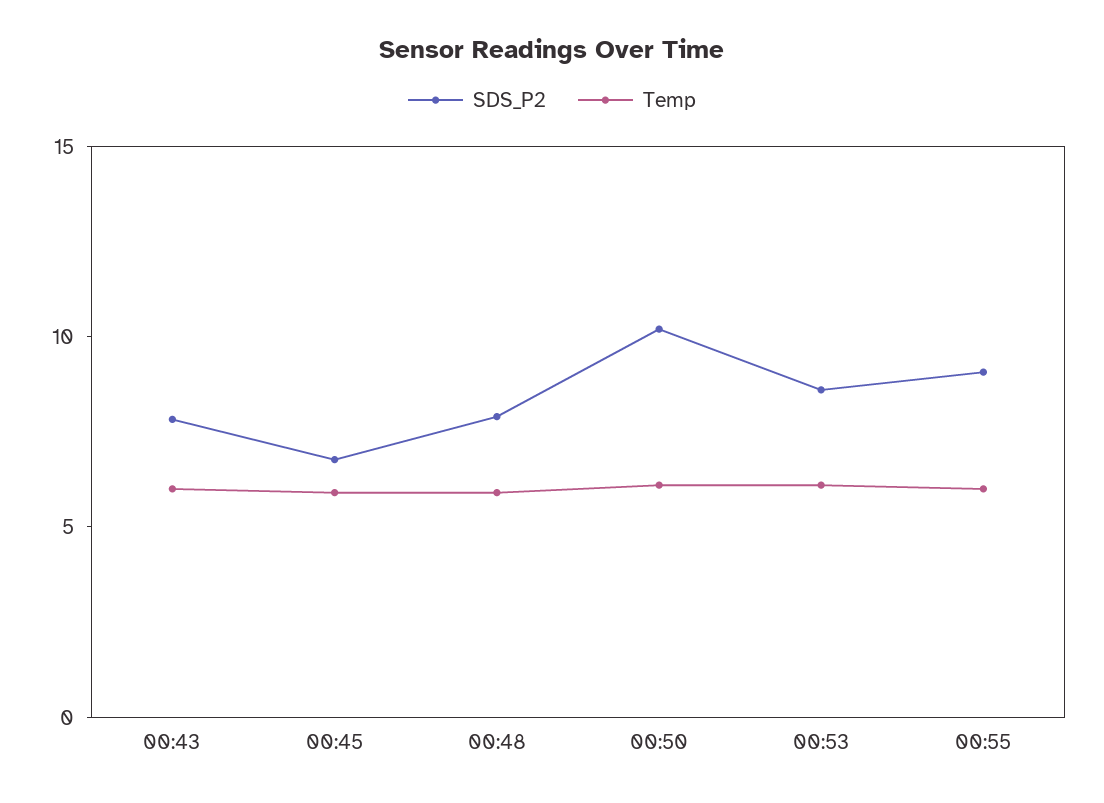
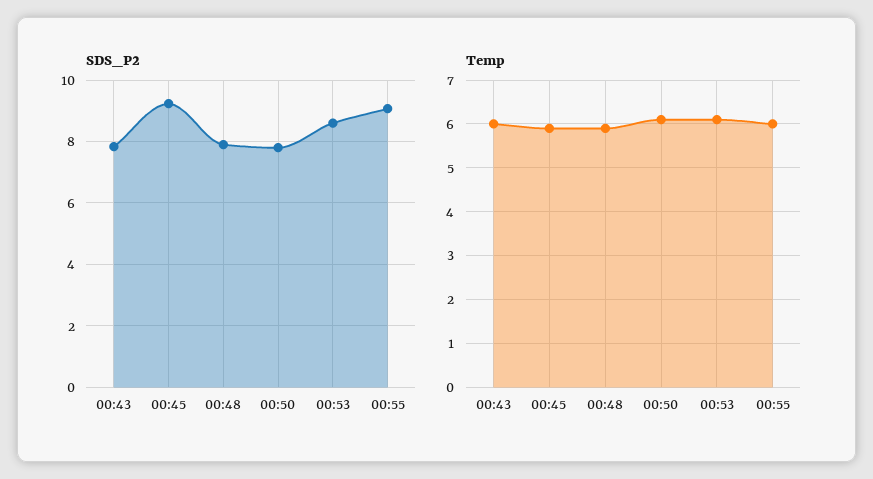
  {
    "SDS_P2": {
      "00:43": 7.8,
-     "00:45": 7,
+     "00:45": 9.2,
      "00:48": 8,
-     "00:50": 10,
+     "00:50": 7.8,
      "00:53": 8.6,
      "00:55": 9
    },
    "Temp": {
      "00:43": 6,
      "00:45": 6,
      "00:48": 6,
      "00:50": 6,
      "00:53": 6,
      "00:55": 6
    }
  }

